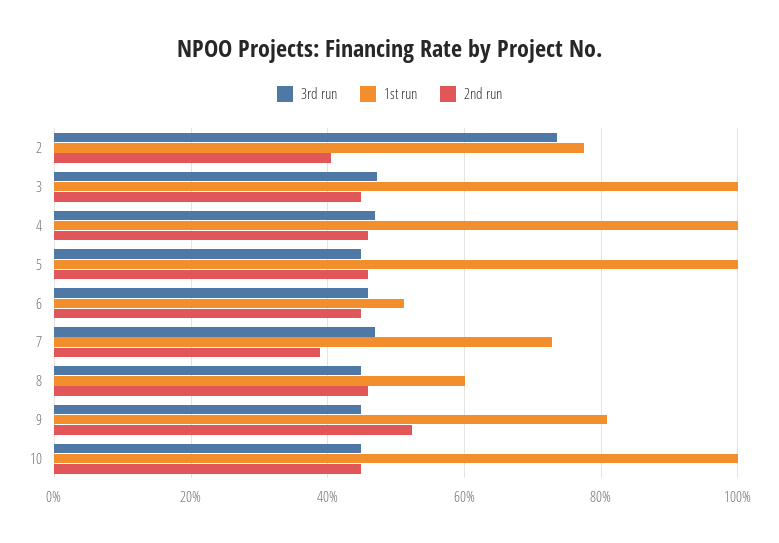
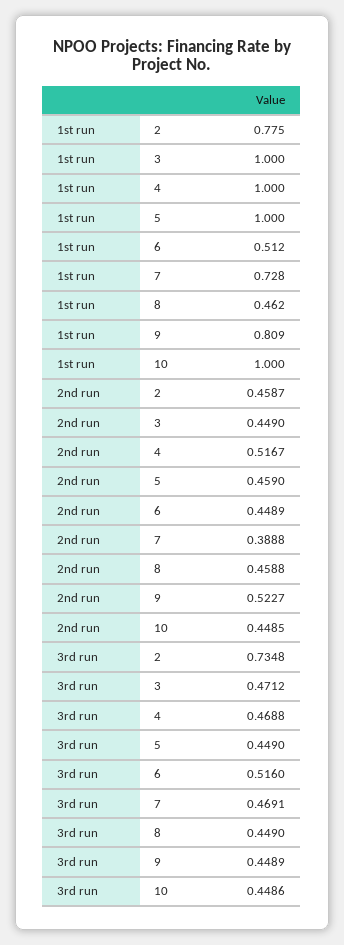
  {
    "3rd run": {
      "2": 0.7348,
      "3": 0.4712,
      "4": 0.4688,
      "5": 0.449,
-     "6": 0.46,
+     "6": 0.516,
      "7": 0.4691,
      "8": 0.449,
      "9": 0.4489,
      "10": 0.4486
    },
    "1st run": {
      "2": 0.775,
      "3": 1,
      "4": 1,
      "5": 1,
      "6": 0.512,
      "7": 0.728,
-     "8": 0.6,
+     "8": 0.462,
      "9": 0.809,
      "10": 1
    },
    "2nd run": {
-     "2": 0.4,
+     "2": 0.4587,
      "3": 0.449,
-     "4": 0.46,
+     "4": 0.5167,
      "5": 0.459,
      "6": 0.4489,
      "7": 0.3888,
      "8": 0.4588,
      "9": 0.5227,
      "10": 0.4485
    }
  }

